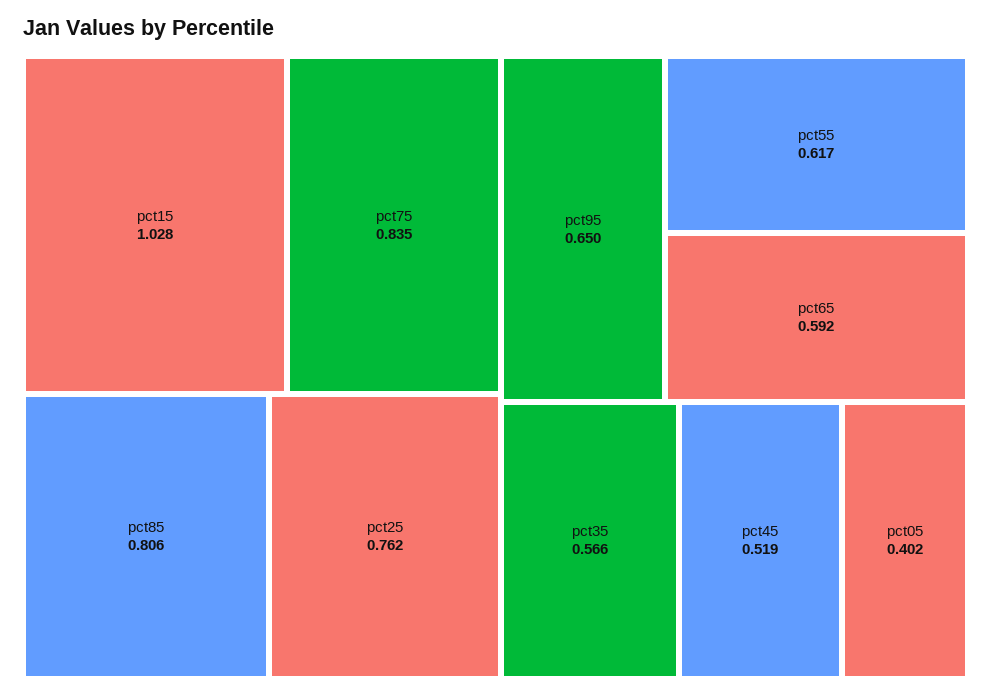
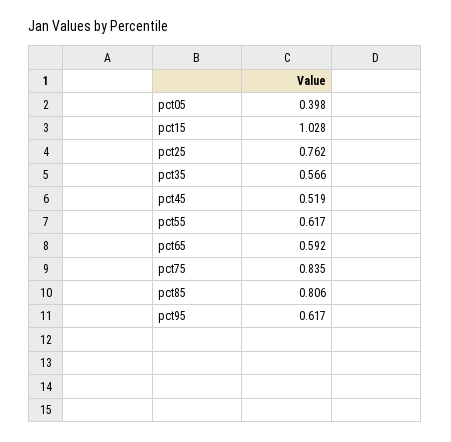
  {
    "pct15": 1.028,
    "pct75": 0.835,
    "pct85": 0.806,
    "pct25": 0.762,
-   "pct95": 0.65,
+   "pct95": 0.617,
    "pct55": 0.617,
    "pct65": 0.592,
    "pct35": 0.566,
    "pct45": 0.519,
-   "pct05": 0.402
+   "pct05": 0.398
  }

